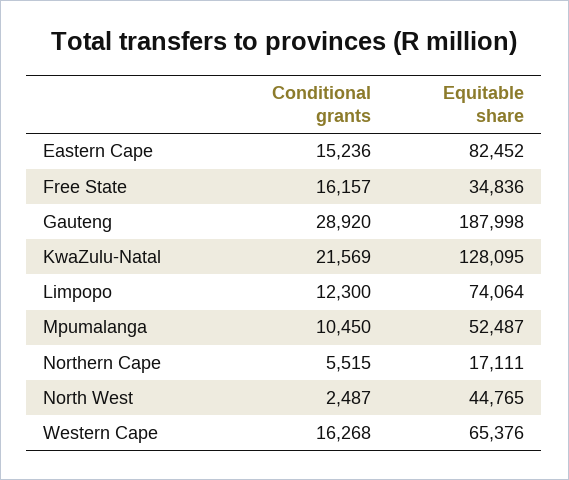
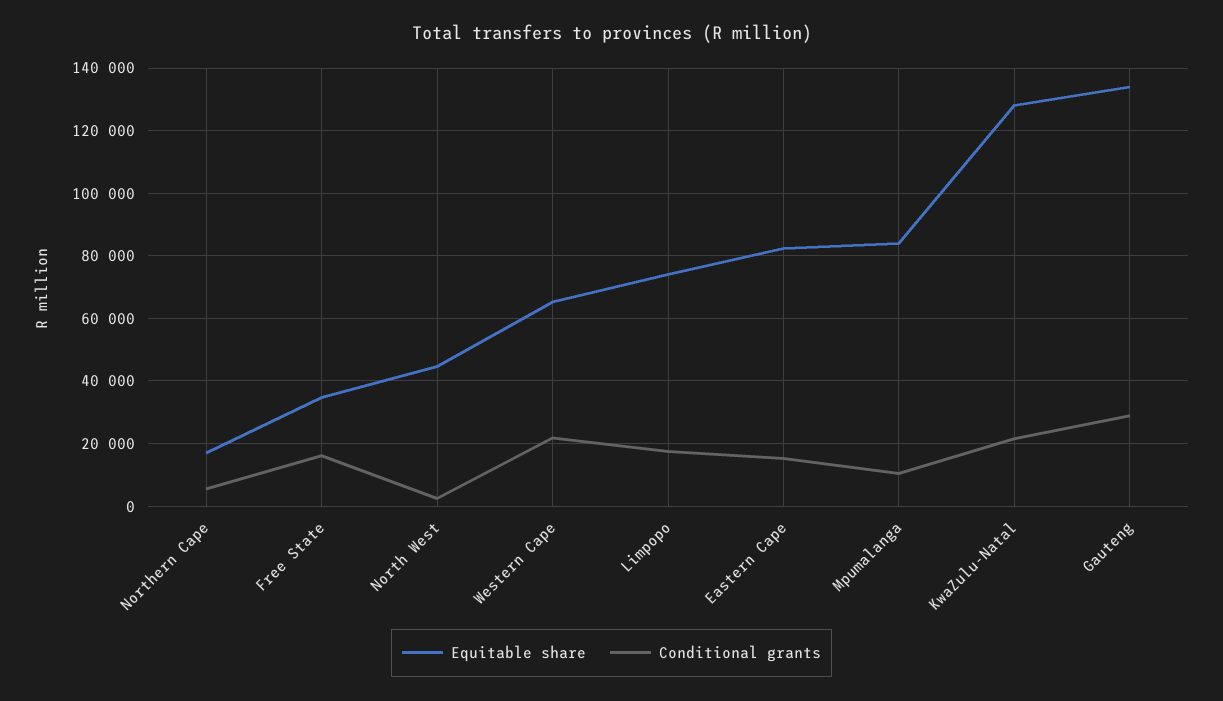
  {
    "Conditional grants": {
      "Eastern Cape": 15236,
      "Free State": 16157,
      "Gauteng": 28920,
      "KwaZulu-Natal": 21569,
-     "Limpopo": 12300,
+     "Limpopo": 18000,
      "Mpumalanga": 10450,
      "Northern Cape": 5515,
      "North West": 2487,
-     "Western Cape": 16268
+     "Western Cape": 22000
    },
    "Equitable share": {
      "Eastern Cape": 82452,
      "Free State": 34836,
-     "Gauteng": 187998,
+     "Gauteng": 134000,
      "KwaZulu-Natal": 128095,
      "Limpopo": 74064,
-     "Mpumalanga": 52487,
+     "Mpumalanga": 84000,
      "Northern Cape": 17111,
      "North West": 44765,
      "Western Cape": 65376
    }
  }

